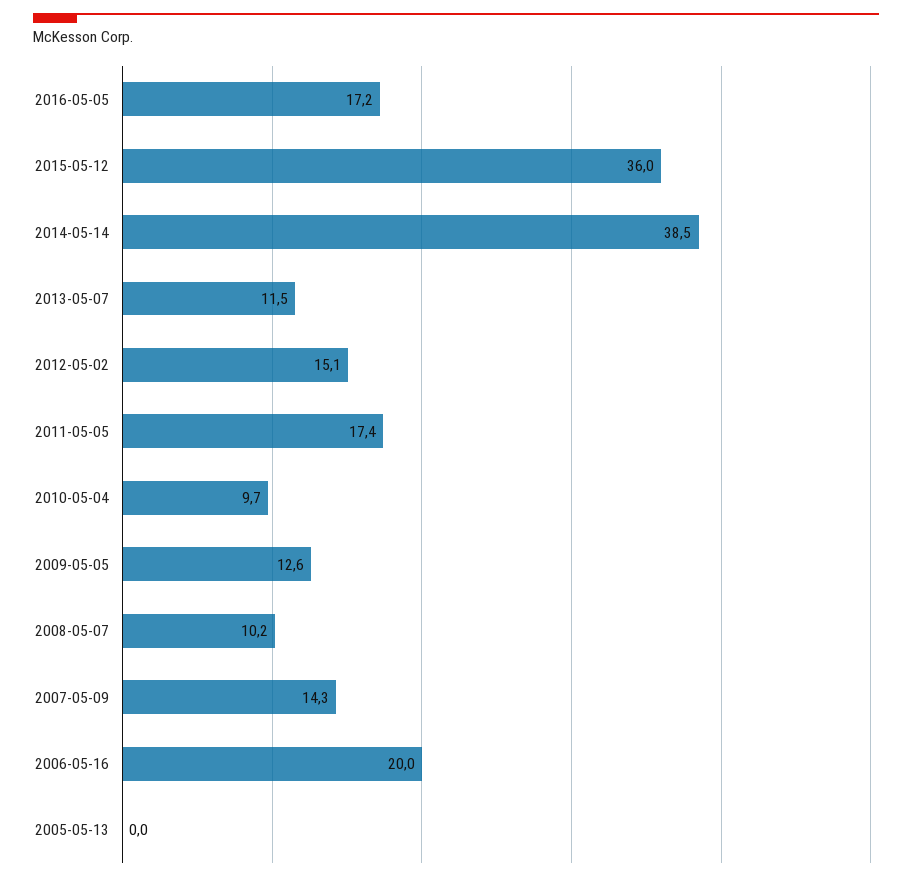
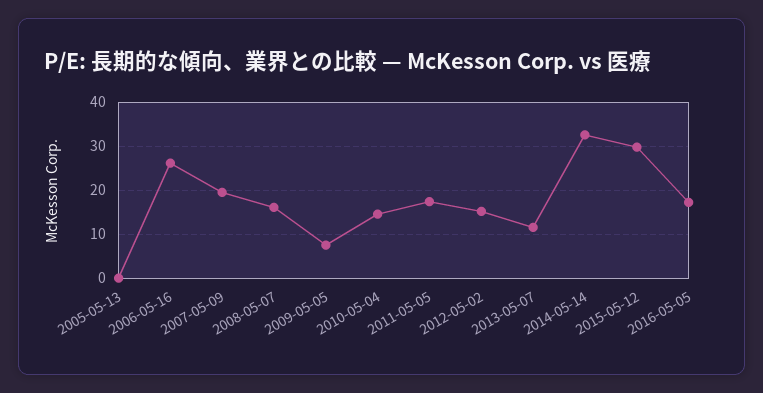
  {
    "2016-05-05": 17.2,
-   "2015-05-12": 36,
+   "2015-05-12": 30,
-   "2014-05-14": 38.5,
+   "2014-05-14": 32,
    "2013-05-07": 11.5,
    "2012-05-02": 15.1,
    "2011-05-05": 17.4,
-   "2010-05-04": 9.7,
+   "2010-05-04": 14,
-   "2009-05-05": 12.6,
+   "2009-05-05": 8,
-   "2008-05-07": 10.2,
+   "2008-05-07": 16,
-   "2007-05-09": 14.3,
+   "2007-05-09": 20,
-   "2006-05-16": 20,
+   "2006-05-16": 26,
    "2005-05-13": 0
  }

